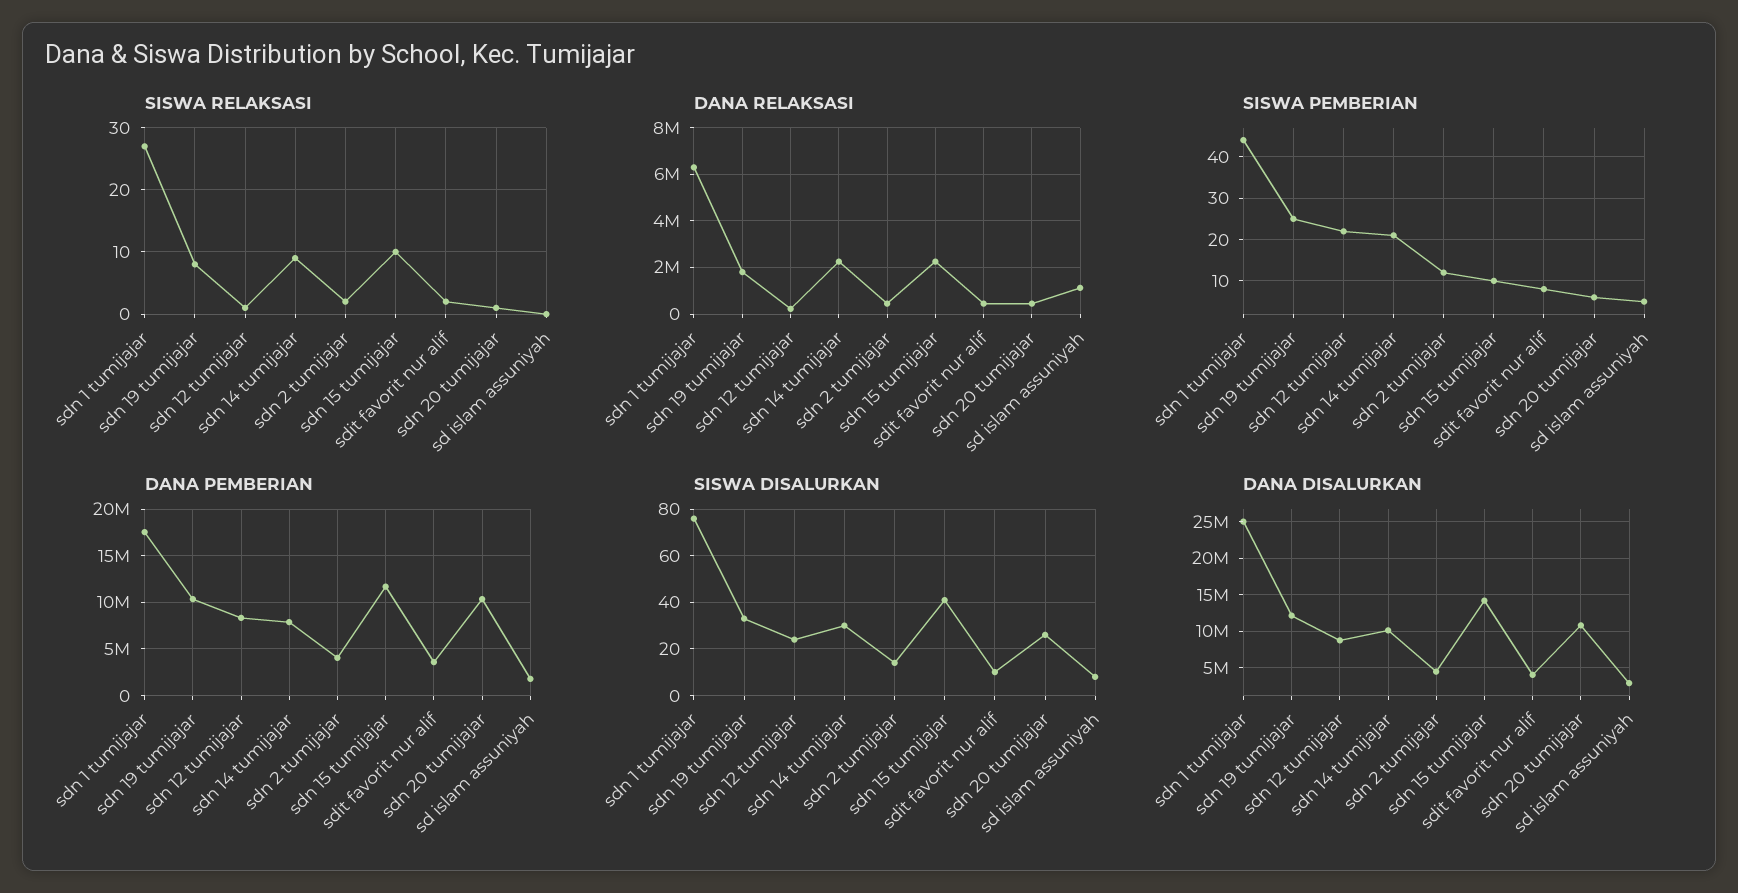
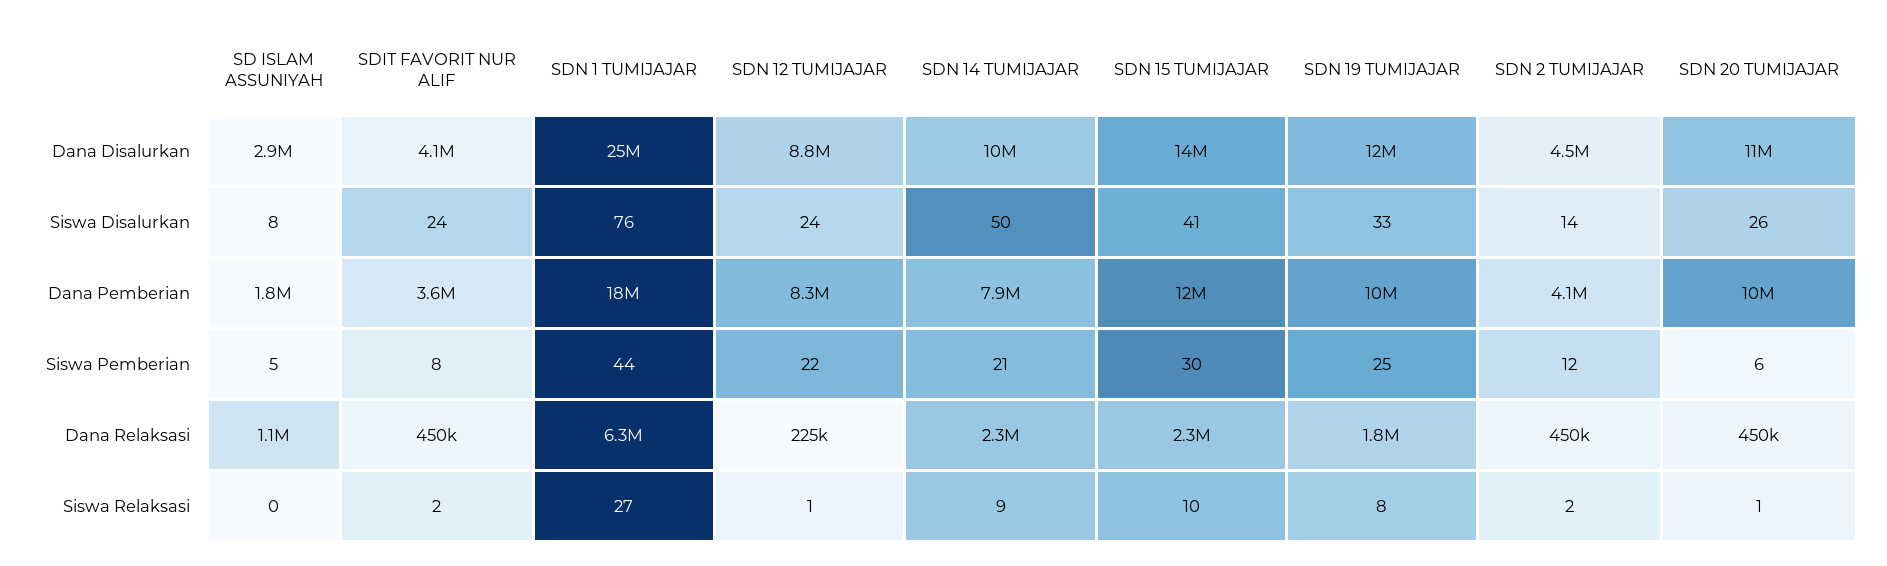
  {
    "SISWA RELAKSASI": {
      "sdn 1 tumijajar": 27,
      "sdn 19 tumijajar": 8,
      "sdn 12 tumijajar": 1,
      "sdn 14 tumijajar": 9,
      "sdn 2 tumijajar": 2,
      "sdn 15 tumijajar": 10,
      "sdit favorit nur alif": 2,
      "sdn 20 tumijajar": 1,
      "sd islam assuniyah": 0
    },
    "DANA RELAKSASI": {
      "sdn 1 tumijajar": 6300000,
      "sdn 19 tumijajar": 1800000,
      "sdn 12 tumijajar": 225000,
      "sdn 14 tumijajar": 2300000,
      "sdn 2 tumijajar": 450000,
      "sdn 15 tumijajar": 2300000,
      "sdit favorit nur alif": 450000,
      "sdn 20 tumijajar": 450000,
      "sd islam assuniyah": 1100000
    },
    "SISWA PEMBERIAN": {
      "sdn 1 tumijajar": 44,
      "sdn 19 tumijajar": 25,
      "sdn 12 tumijajar": 22,
      "sdn 14 tumijajar": 21,
      "sdn 2 tumijajar": 12,
-     "sdn 15 tumijajar": 10,
+     "sdn 15 tumijajar": 30,
      "sdit favorit nur alif": 8,
      "sdn 20 tumijajar": 6,
      "sd islam assuniyah": 5
    },
    "DANA PEMBERIAN": {
      "sdn 1 tumijajar": 18000000,
      "sdn 19 tumijajar": 10000000,
      "sdn 12 tumijajar": 8300000,
      "sdn 14 tumijajar": 7900000,
      "sdn 2 tumijajar": 4100000,
      "sdn 15 tumijajar": 12000000,
      "sdit favorit nur alif": 3600000,
      "sdn 20 tumijajar": 10000000,
      "sd islam assuniyah": 1800000
    },
    "SISWA DISALURKAN": {
      "sdn 1 tumijajar": 76,
      "sdn 19 tumijajar": 33,
      "sdn 12 tumijajar": 24,
-     "sdn 14 tumijajar": 30,
+     "sdn 14 tumijajar": 50,
      "sdn 2 tumijajar": 14,
      "sdn 15 tumijajar": 41,
-     "sdit favorit nur alif": 10,
+     "sdit favorit nur alif": 24,
      "sdn 20 tumijajar": 26,
      "sd islam assuniyah": 8
    },
    "DANA DISALURKAN": {
      "sdn 1 tumijajar": 25000000,
      "sdn 19 tumijajar": 12000000,
      "sdn 12 tumijajar": 8800000,
      "sdn 14 tumijajar": 10000000,
      "sdn 2 tumijajar": 4500000,
      "sdn 15 tumijajar": 14000000,
      "sdit favorit nur alif": 4100000,
      "sdn 20 tumijajar": 11000000,
      "sd islam assuniyah": 2900000
    }
  }

